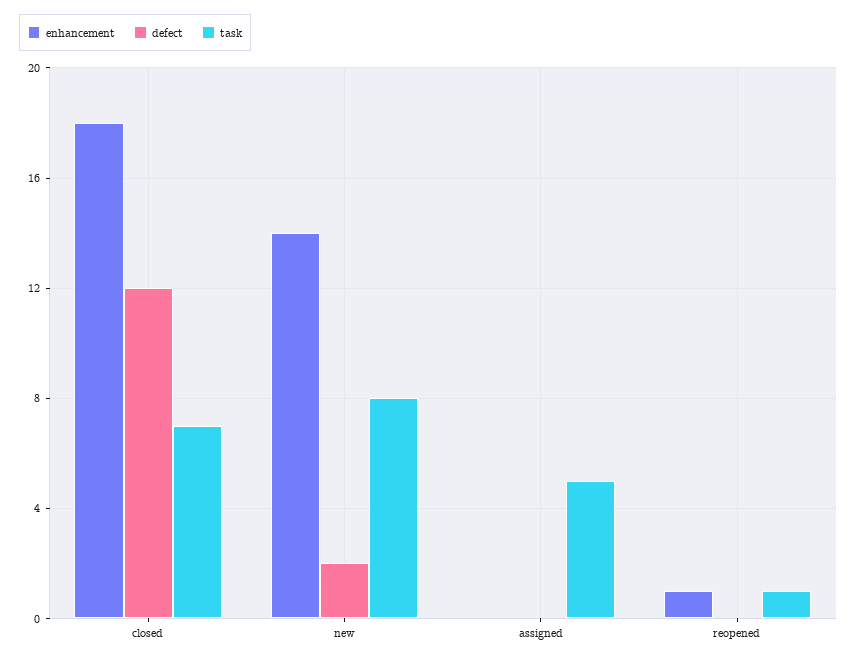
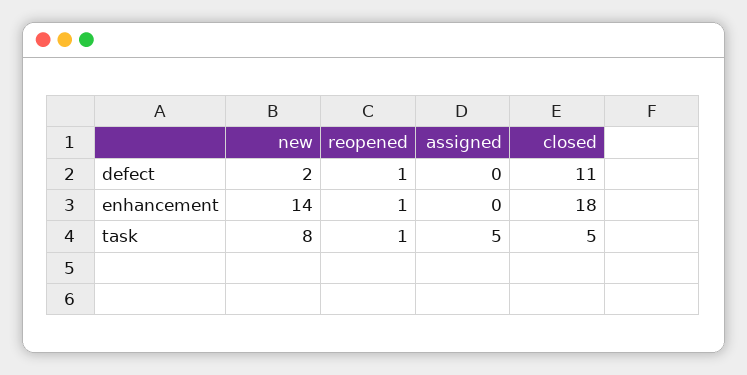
  {
    "enhancement": {
      "closed": 18,
      "new": 14,
      "assigned": 0,
      "reopened": 1
    },
    "defect": {
-     "closed": 12,
+     "closed": 11,
      "new": 2,
      "assigned": 0,
-     "reopened": 0
+     "reopened": 1
    },
    "task": {
-     "closed": 7,
+     "closed": 5,
      "new": 8,
      "assigned": 5,
      "reopened": 1
    }
  }

